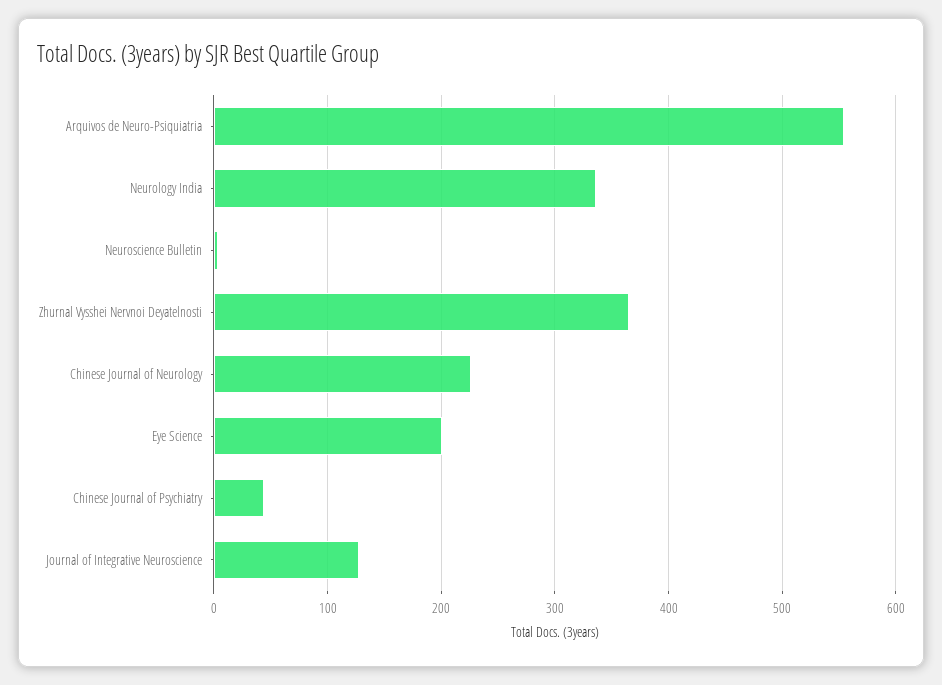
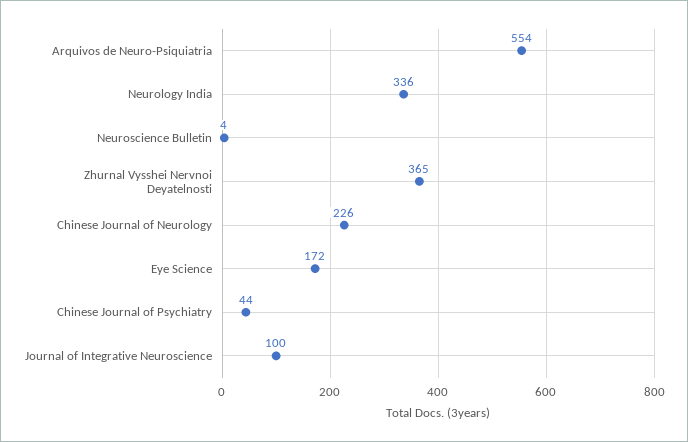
  {
    "Arquivos de Neuro-Psiquiatria": 554,
    "Neurology India": 336,
    "Neuroscience Bulletin": 4,
    "Zhurnal Vysshei Nervnoi Deyatelnosti": 365,
    "Chinese Journal of Neurology": 226,
-   "Eye Science": 200,
+   "Eye Science": 172,
    "Chinese Journal of Psychiatry": 44,
-   "Journal of Integrative Neuroscience": 130
+   "Journal of Integrative Neuroscience": 100
  }

